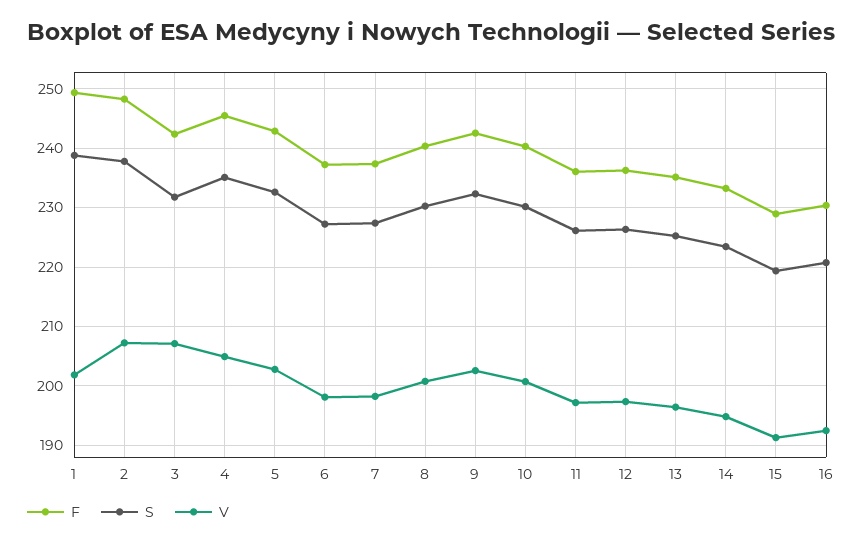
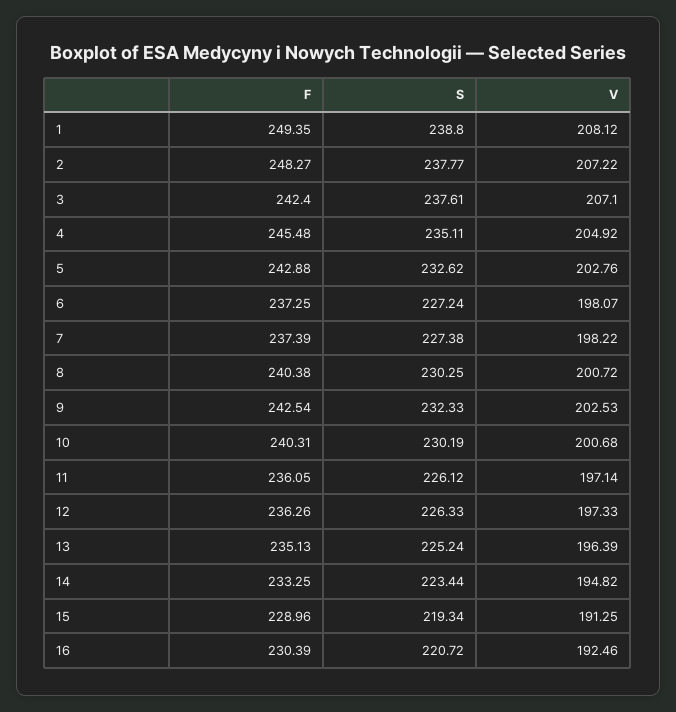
  {
    "F": {
      "1": 249.35,
      "2": 248.27,
      "3": 242.4,
      "4": 245.48,
      "5": 242.88,
      "6": 237.25,
      "7": 237.39,
      "8": 240.38,
      "9": 242.54,
      "10": 240.31,
      "11": 236.05,
      "12": 236.26,
      "13": 235.13,
      "14": 233.25,
      "15": 228.96,
      "16": 230.39
    },
    "S": {
      "1": 238.8,
      "2": 237.77,
-     "3": 232,
+     "3": 237.61,
      "4": 235.11,
      "5": 232.62,
      "6": 227.24,
      "7": 227.38,
      "8": 230.25,
      "9": 232.33,
      "10": 230.19,
      "11": 226.12,
      "12": 226.33,
      "13": 225.24,
      "14": 223.44,
      "15": 219.34,
      "16": 220.72
    },
    "V": {
-     "1": 202,
+     "1": 208.12,
      "2": 207.22,
      "3": 207.1,
      "4": 204.92,
      "5": 202.76,
      "6": 198.07,
      "7": 198.22,
      "8": 200.72,
      "9": 202.53,
      "10": 200.68,
      "11": 197.14,
      "12": 197.33,
      "13": 196.39,
      "14": 194.82,
      "15": 191.25,
      "16": 192.46
    }
  }

